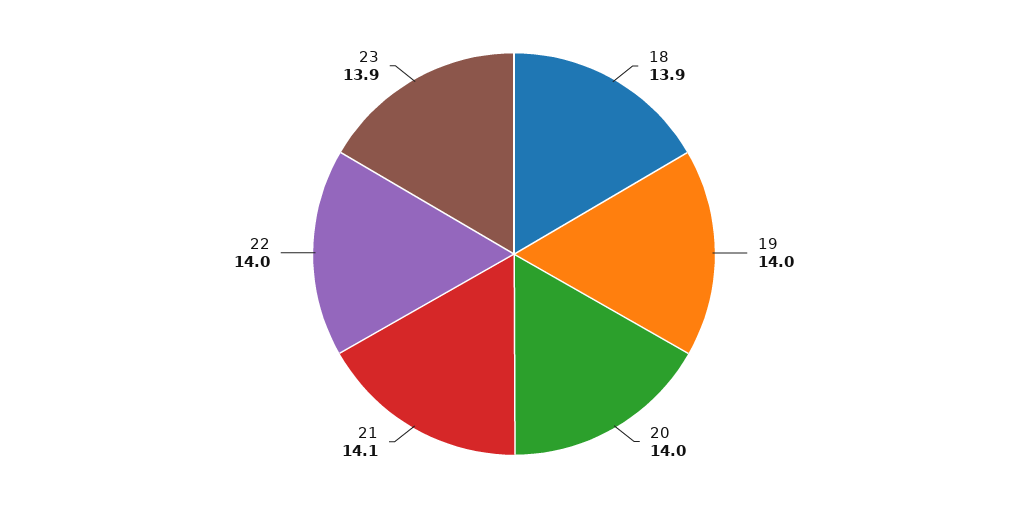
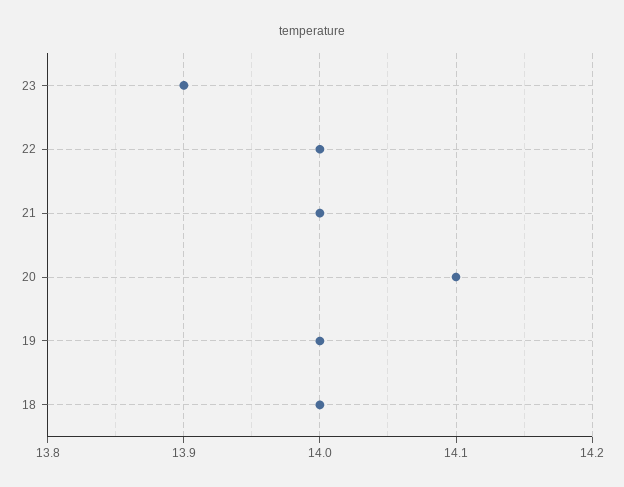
  {
-   "18": 13.9,
+   "18": 14,
    "19": 14,
-   "20": 14,
+   "20": 14.1,
-   "21": 14.1,
+   "21": 14,
    "22": 14,
    "23": 13.9
  }

